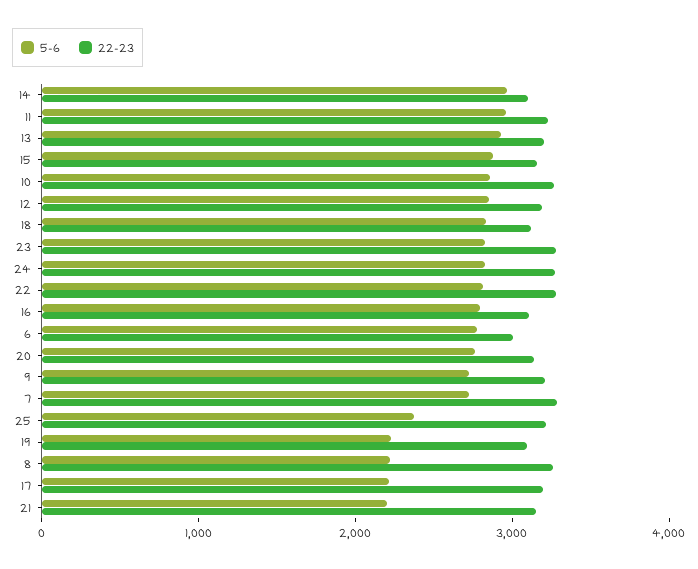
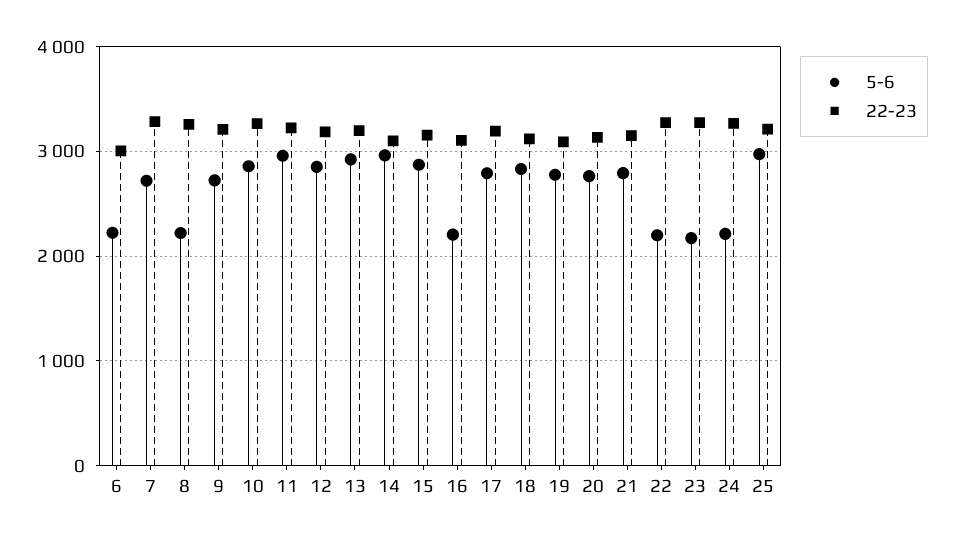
  {
    "5-6": {
      "14": 3000,
      "11": 3000,
      "13": 2900,
      "15": 2900,
      "10": 2900,
      "12": 2900,
      "18": 2800,
-     "23": 2800,
+     "23": 2200,
-     "24": 2800,
+     "24": 2200,
-     "22": 2800,
+     "22": 2200,
-     "16": 2800,
+     "16": 2200,
-     "6": 2800,
+     "6": 2200,
      "20": 2800,
      "9": 2700,
      "7": 2700,
-     "25": 2400,
+     "25": 3000,
-     "19": 2200,
+     "19": 2800,
      "8": 2200,
-     "17": 2200,
+     "17": 2800,
-     "21": 2200
+     "21": 2800
    },
    "22-23": {
      "14": 3100,
      "11": 3200,
      "13": 3200,
      "15": 3200,
      "10": 3300,
      "12": 3200,
      "18": 3100,
      "23": 3300,
      "24": 3300,
      "22": 3300,
      "16": 3100,
      "6": 3000,
      "20": 3100,
      "9": 3200,
      "7": 3300,
      "25": 3200,
      "19": 3100,
      "8": 3300,
      "17": 3200,
      "21": 3200
    }
  }

